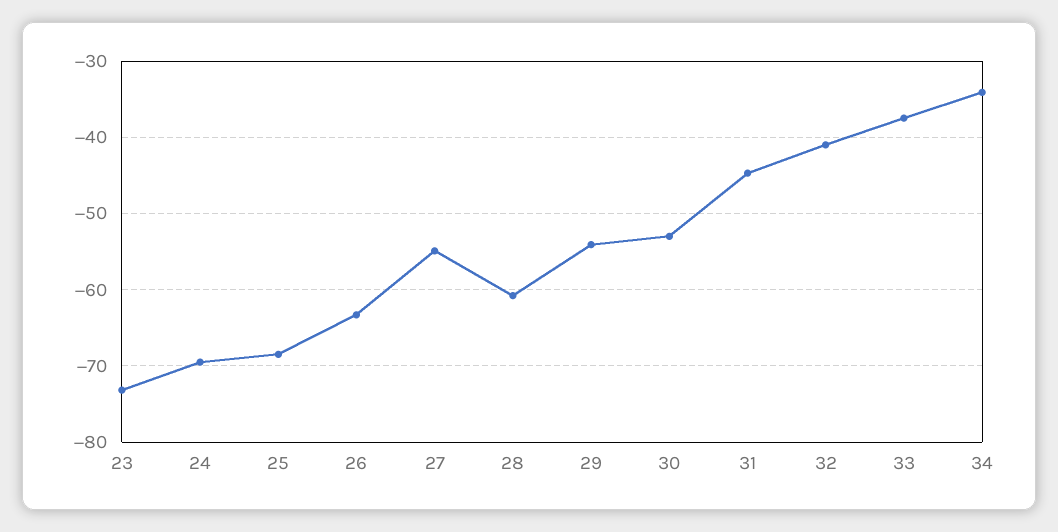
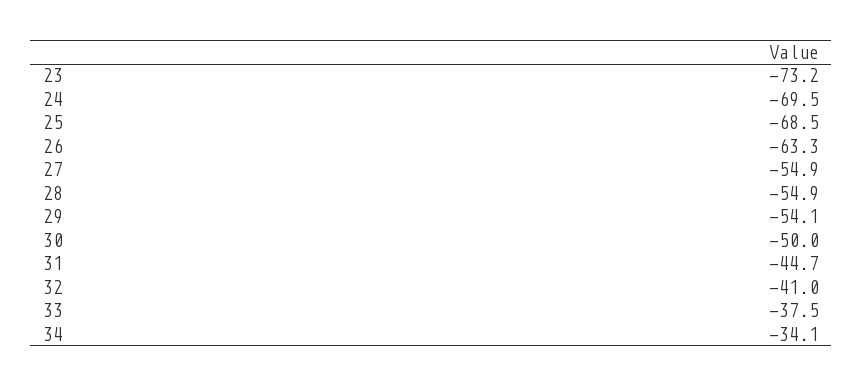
  {
    "23": -73.2,
    "24": -69.5,
    "25": -68.5,
    "26": -63.3,
    "27": -54.9,
-   "28": -61,
+   "28": -54.9,
    "29": -54.1,
-   "30": -53,
+   "30": -50,
    "31": -44.7,
    "32": -41,
    "33": -37.5,
    "34": -34.1
  }

